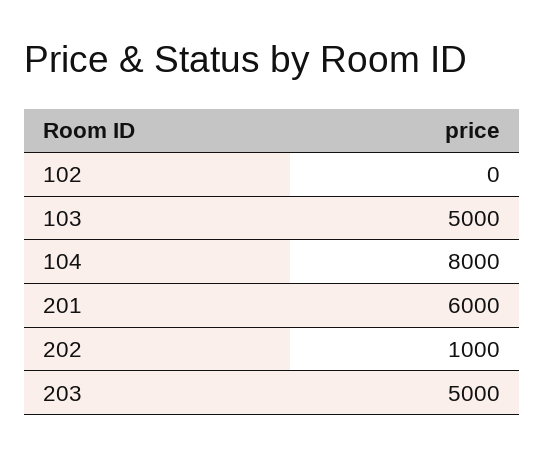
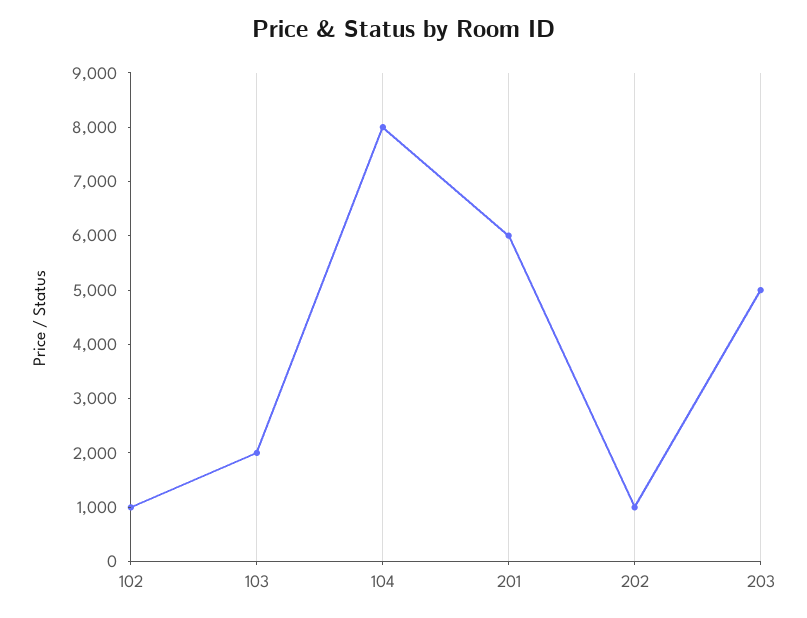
  {
-   "102": 0,
+   "102": 1000,
-   "103": 5000,
+   "103": 2000,
    "104": 8000,
    "201": 6000,
    "202": 1000,
    "203": 5000
  }

